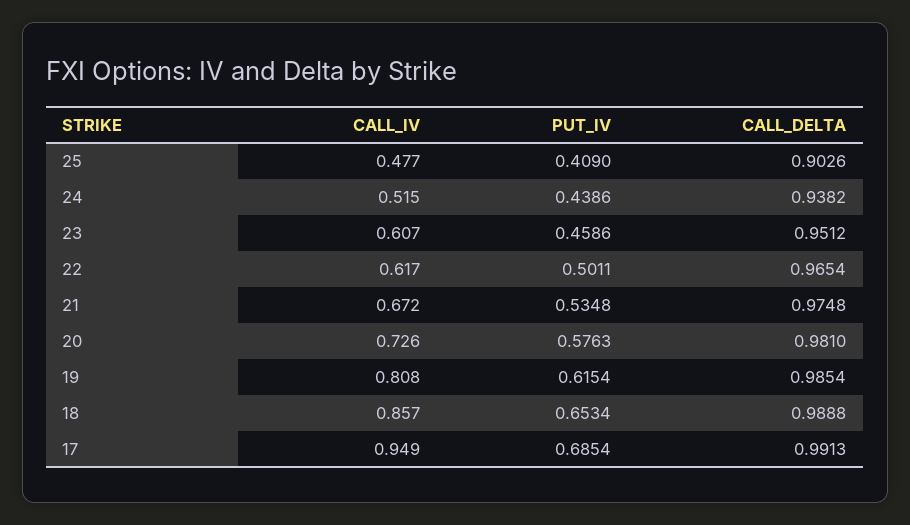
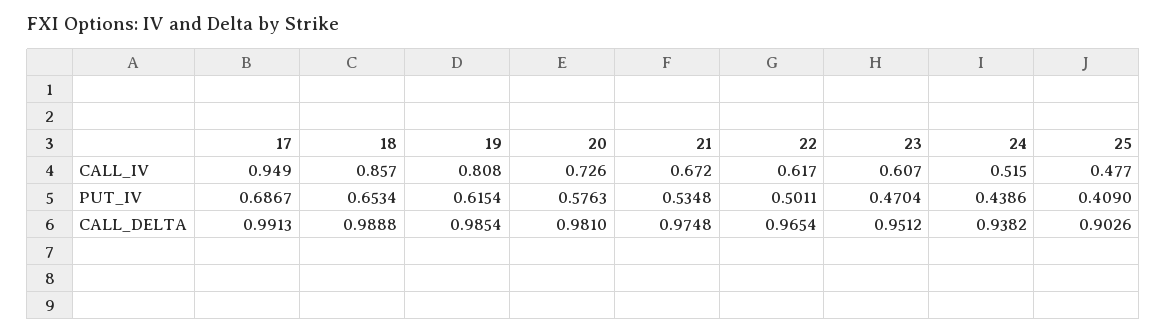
  {
    "CALL_IV": {
      "25": 0.477,
      "24": 0.515,
      "23": 0.607,
      "22": 0.617,
      "21": 0.672,
      "20": 0.726,
      "19": 0.808,
      "18": 0.857,
      "17": 0.949
    },
    "PUT_IV": {
      "25": 0.409,
      "24": 0.4386,
-     "23": 0.4586,
+     "23": 0.4704,
      "22": 0.5011,
      "21": 0.5348,
      "20": 0.5763,
      "19": 0.6154,
      "18": 0.6534,
-     "17": 0.6854
+     "17": 0.6867
    },
    "CALL_DELTA": {
      "25": 0.9026,
      "24": 0.9382,
      "23": 0.9512,
      "22": 0.9654,
      "21": 0.9748,
      "20": 0.981,
      "19": 0.9854,
      "18": 0.9888,
      "17": 0.9913
    }
  }

